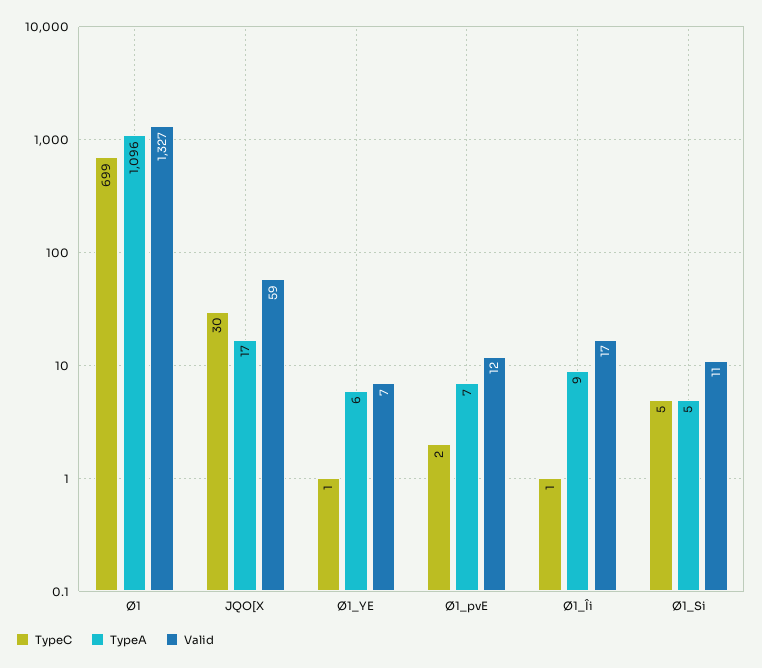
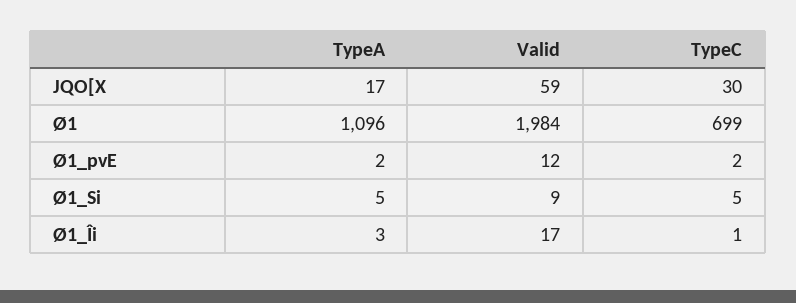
  {
    "TypeC": {
      "Ø1": 699,
      "JQO[X": 30,
-     "Ø1_YE": 1,
      "Ø1_pvE": 2,
      "Ø1_Îi": 1,
      "Ø1_Si": 5
    },
    "TypeA": {
      "Ø1": 1096,
      "JQO[X": 17,
-     "Ø1_YE": 6,
-     "Ø1_pvE": 7,
+     "Ø1_pvE": 2,
-     "Ø1_Îi": 9,
+     "Ø1_Îi": 3,
      "Ø1_Si": 5
    },
    "Valid": {
-     "Ø1": 1327,
+     "Ø1": 1984,
      "JQO[X": 59,
-     "Ø1_YE": 7,
      "Ø1_pvE": 12,
      "Ø1_Îi": 17,
-     "Ø1_Si": 11
+     "Ø1_Si": 9
    }
  }

